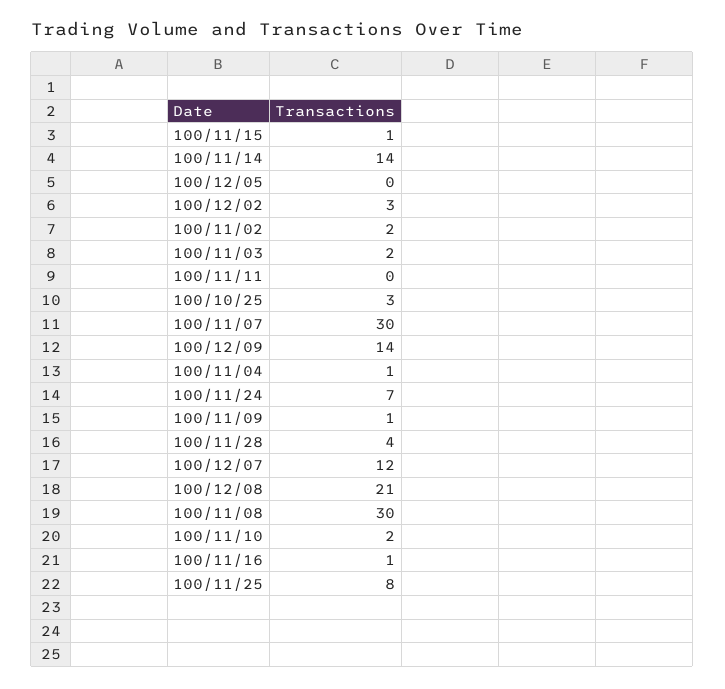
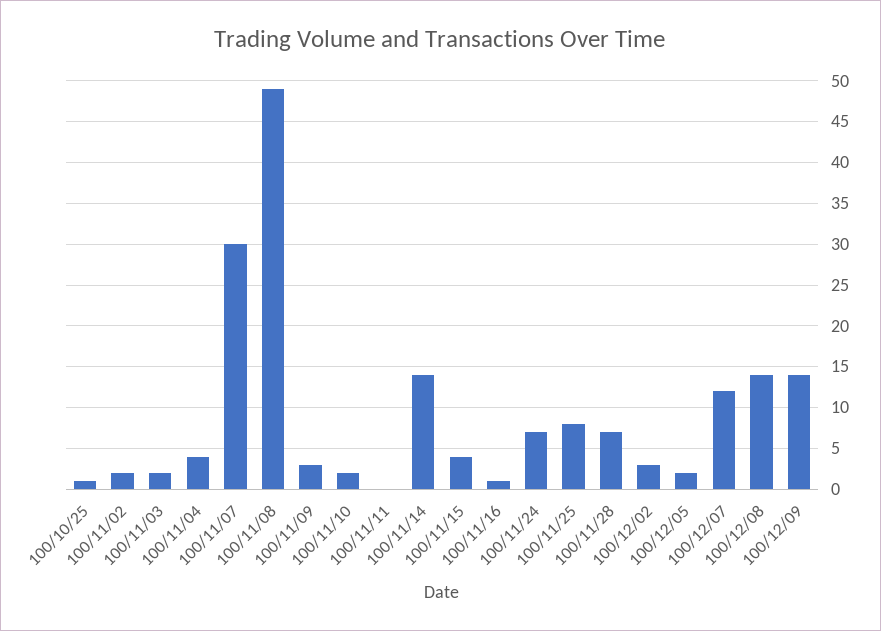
  {
-   "100/11/15": 1,
+   "100/11/15": 4,
    "100/11/14": 14,
-   "100/12/05": 0,
+   "100/12/05": 2,
    "100/12/02": 3,
    "100/11/02": 2,
    "100/11/03": 2,
    "100/11/11": 0,
-   "100/10/25": 3,
+   "100/10/25": 1,
    "100/11/07": 30,
    "100/12/09": 14,
-   "100/11/04": 1,
+   "100/11/04": 4,
    "100/11/24": 7,
-   "100/11/09": 1,
+   "100/11/09": 3,
-   "100/11/28": 4,
+   "100/11/28": 7,
    "100/12/07": 12,
-   "100/12/08": 21,
+   "100/12/08": 14,
-   "100/11/08": 30,
+   "100/11/08": 49,
    "100/11/10": 2,
    "100/11/16": 1,
    "100/11/25": 8
  }

